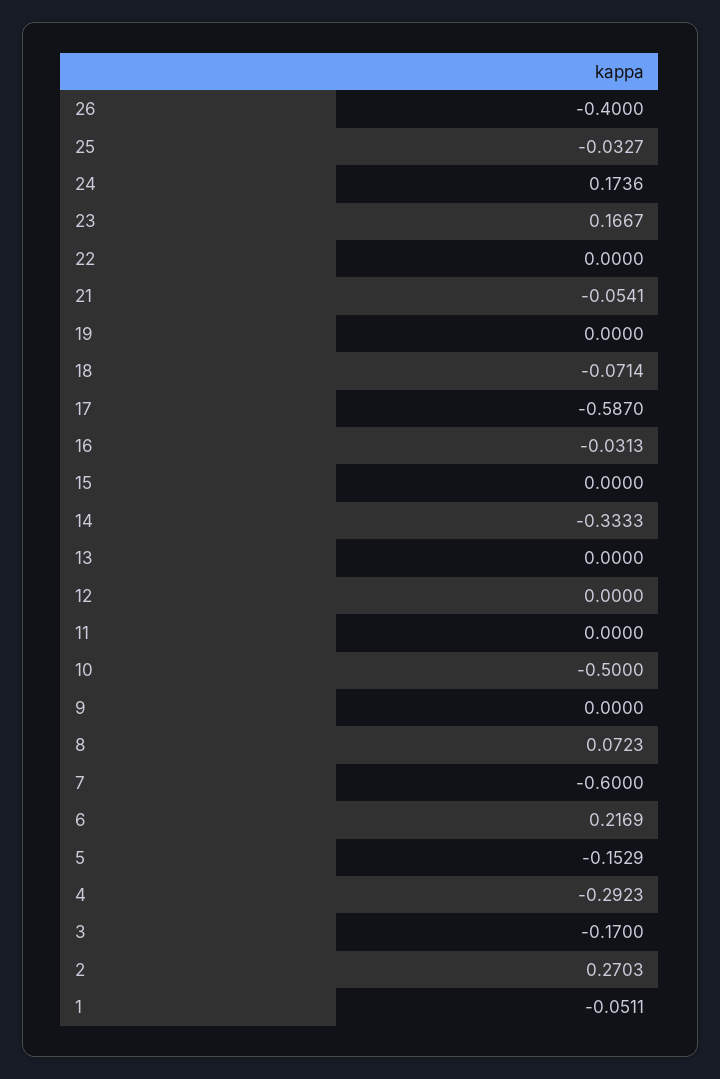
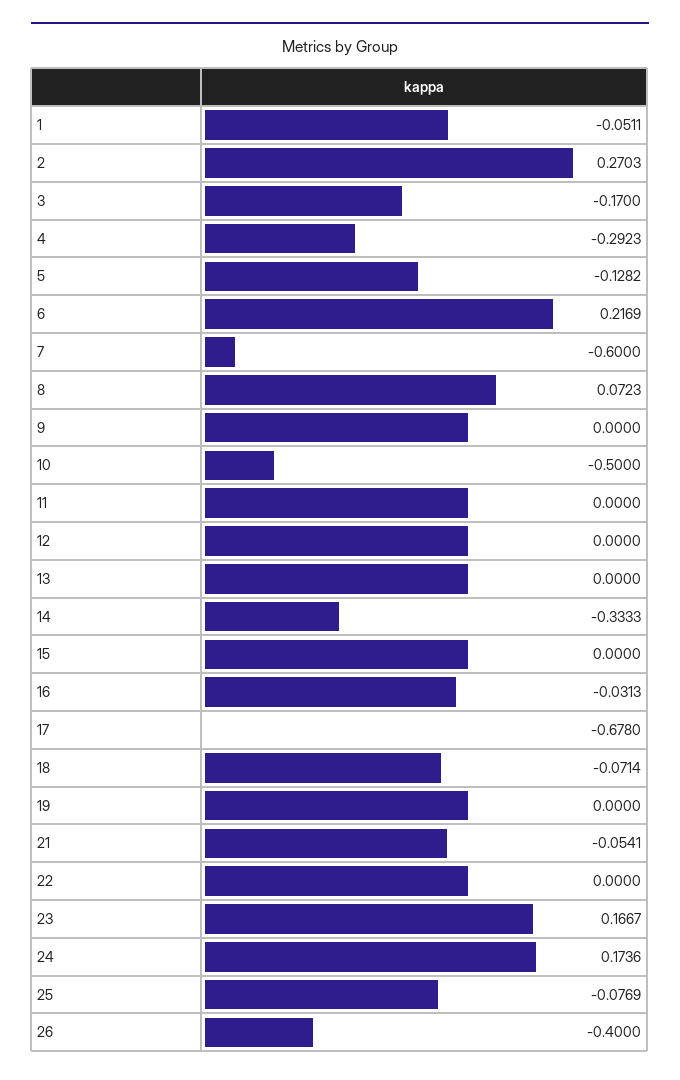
  {
    "26": -0.4,
-   "25": -0.0327,
+   "25": -0.0769,
    "24": 0.1736,
    "23": 0.1667,
    "22": 0,
    "21": -0.0541,
    "19": 0,
    "18": -0.0714,
-   "17": -0.587,
+   "17": -0.678,
    "16": -0.0313,
    "15": 0,
    "14": -0.3333,
    "13": 0,
    "12": 0,
    "11": 0,
    "10": -0.5,
    "9": 0,
    "8": 0.0723,
    "7": -0.6,
    "6": 0.2169,
-   "5": -0.1529,
+   "5": -0.1282,
    "4": -0.2923,
    "3": -0.17,
    "2": 0.2703,
    "1": -0.0511
  }

